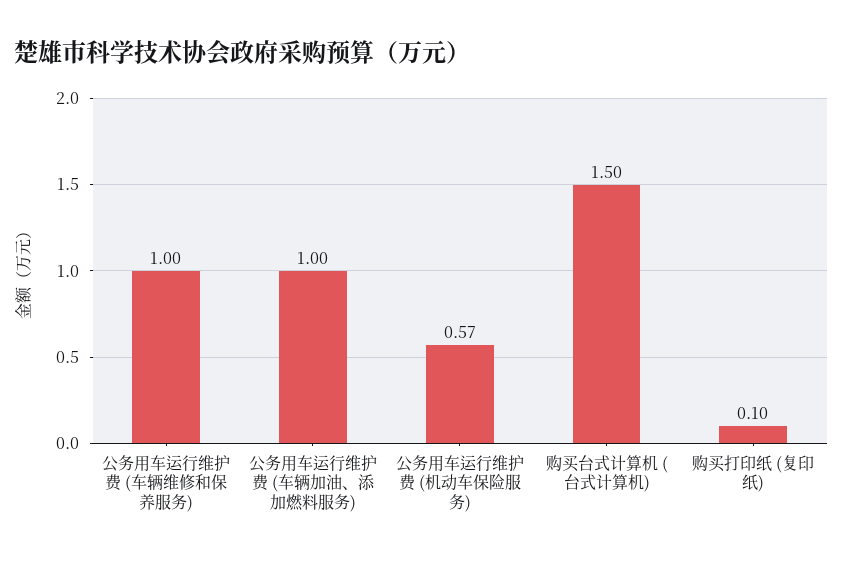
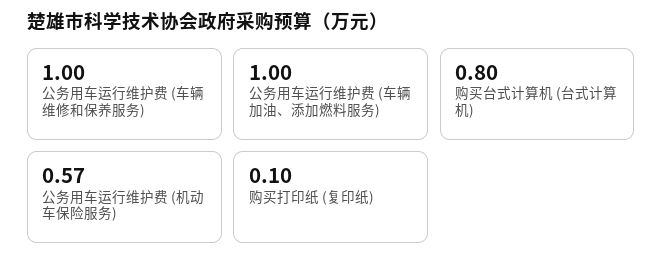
  {
    "公务用车运行维护费 (车辆维修和保养服务)": 1,
    "公务用车运行维护费 (车辆加油、添加燃料服务)": 1,
    "公务用车运行维护费 (机动车保险服务)": 0.57,
-   "购买台式计算机 (台式计算机)": 1.5,
+   "购买台式计算机 (台式计算机)": 0.8,
    "购买打印纸 (复印纸)": 0.1
  }

